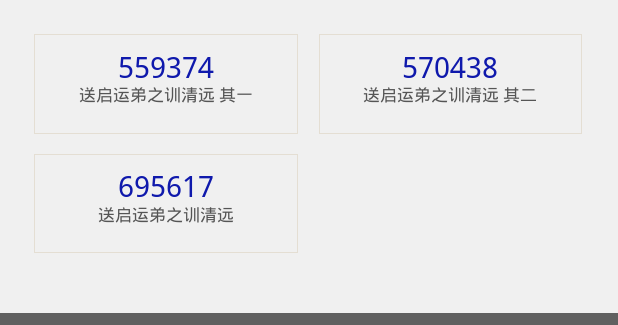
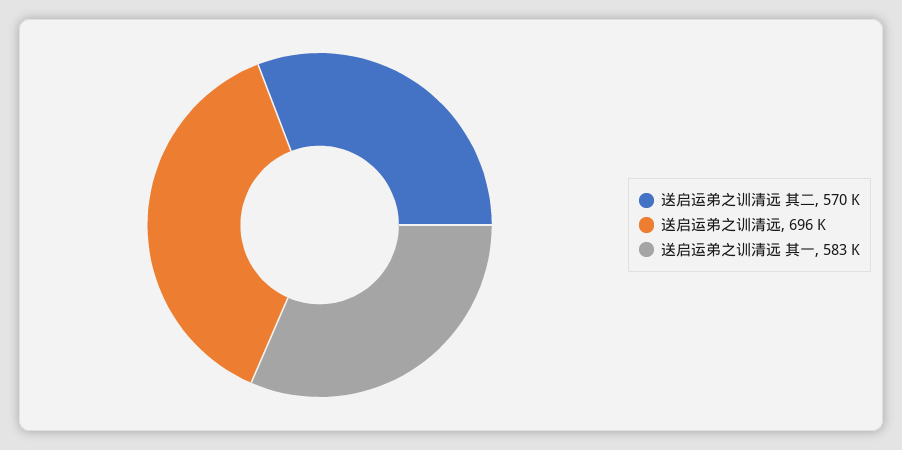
  {
-   "送启运弟之训清远 其一": 559374,
+   "送启运弟之训清远 其一": 583000,
    "送启运弟之训清远 其二": 570438,
    "送启运弟之训清远": 695617
  }

